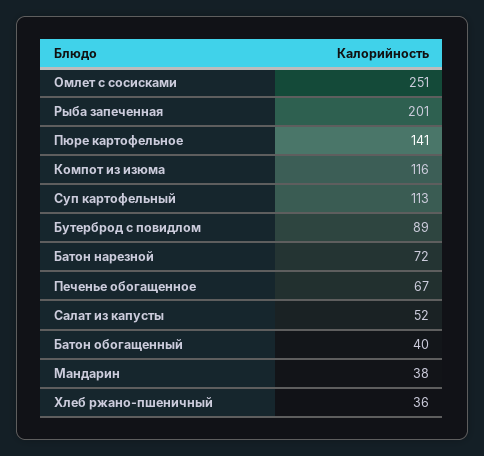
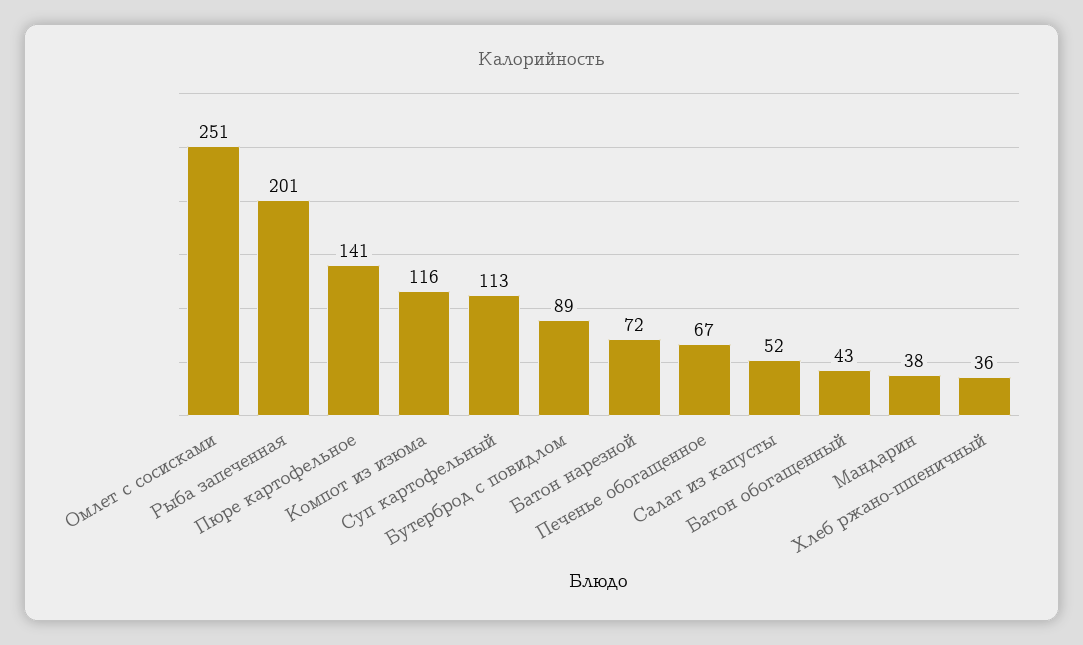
  {
    "Омлет с сосисками": 251,
    "Рыба запеченная": 201,
    "Пюре картофельное": 141,
    "Компот из изюма": 116,
    "Суп картофельный": 113,
    "Бутерброд с повидлом": 89,
    "Батон нарезной": 72,
    "Печенье обогащенное": 67,
    "Салат из капусты": 52,
-   "Батон обогащенный": 40,
+   "Батон обогащенный": 43,
    "Мандарин": 38,
    "Хлеб ржано-пшеничный": 36
  }

